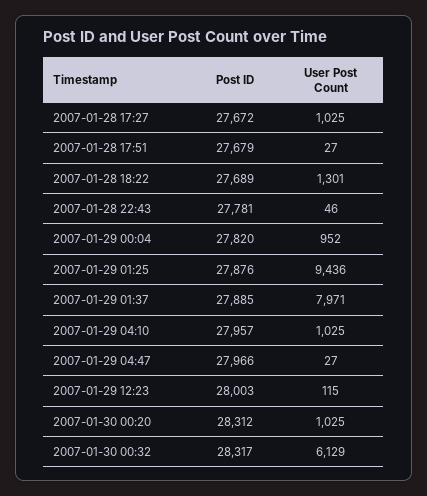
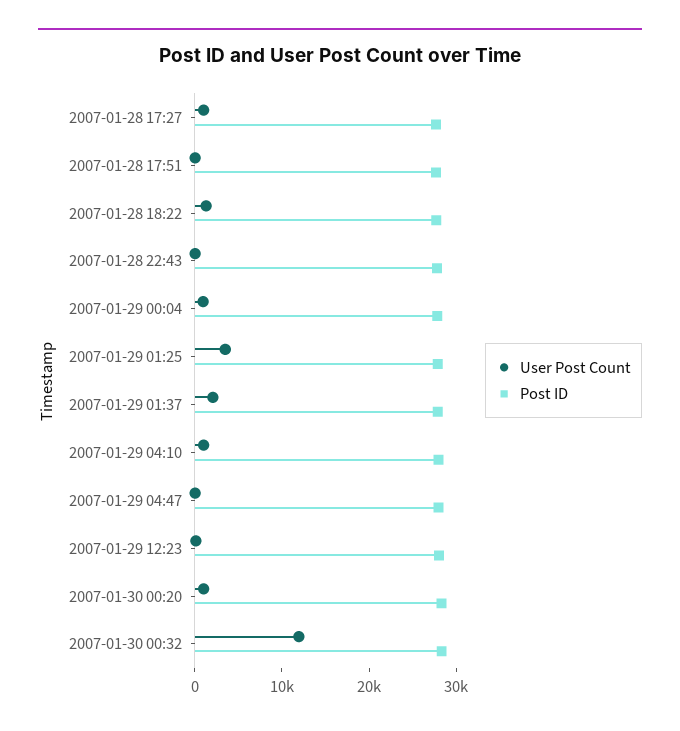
  {
    "Post ID": {
      "2007-01-28 17:27": 27672,
      "2007-01-28 17:51": 27679,
      "2007-01-28 18:22": 27689,
      "2007-01-28 22:43": 27781,
      "2007-01-29 00:04": 27820,
      "2007-01-29 01:25": 27876,
      "2007-01-29 01:37": 27885,
      "2007-01-29 04:10": 27957,
      "2007-01-29 04:47": 27966,
      "2007-01-29 12:23": 28003,
      "2007-01-30 00:20": 28312,
      "2007-01-30 00:32": 28317
    },
    "User Post Count": {
      "2007-01-28 17:27": 1025,
      "2007-01-28 17:51": 27,
      "2007-01-28 18:22": 1301,
      "2007-01-28 22:43": 46,
      "2007-01-29 00:04": 952,
-     "2007-01-29 01:25": 9436,
+     "2007-01-29 01:25": 4000,
-     "2007-01-29 01:37": 7971,
+     "2007-01-29 01:37": 2000,
      "2007-01-29 04:10": 1025,
      "2007-01-29 04:47": 27,
      "2007-01-29 12:23": 115,
      "2007-01-30 00:20": 1025,
-     "2007-01-30 00:32": 6129
+     "2007-01-30 00:32": 12000
    }
  }

